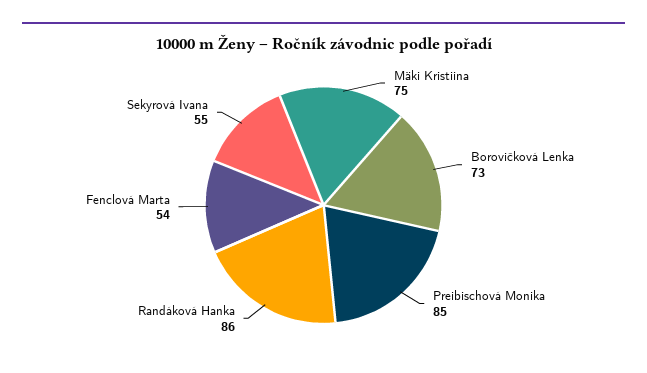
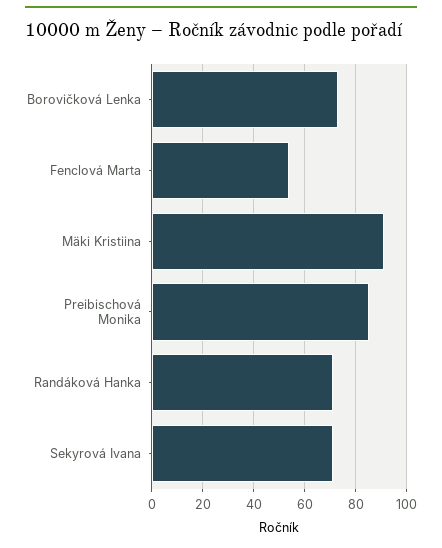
  {
-   "Mäki Kristiina": 75,
+   "Mäki Kristiina": 90,
    "Borovičková Lenka": 73,
    "Preibischová Monika": 85,
-   "Randáková Hanka": 86,
+   "Randáková Hanka": 70,
    "Fenclová Marta": 54,
-   "Sekyrová Ivana": 55
+   "Sekyrová Ivana": 70
  }

